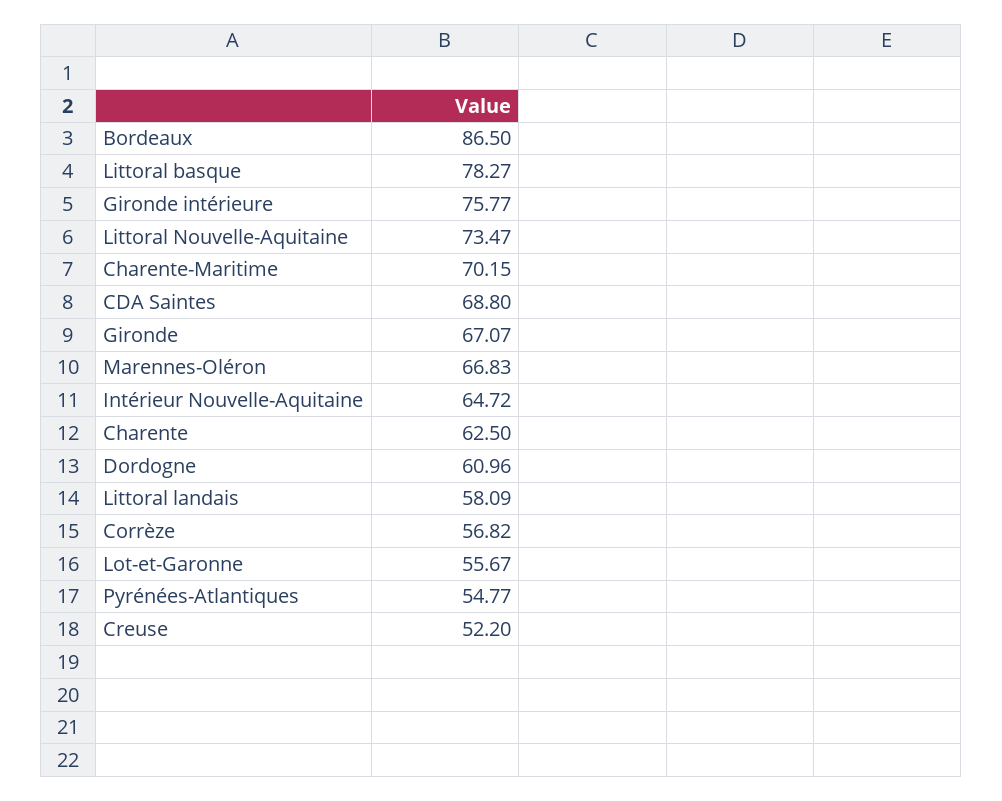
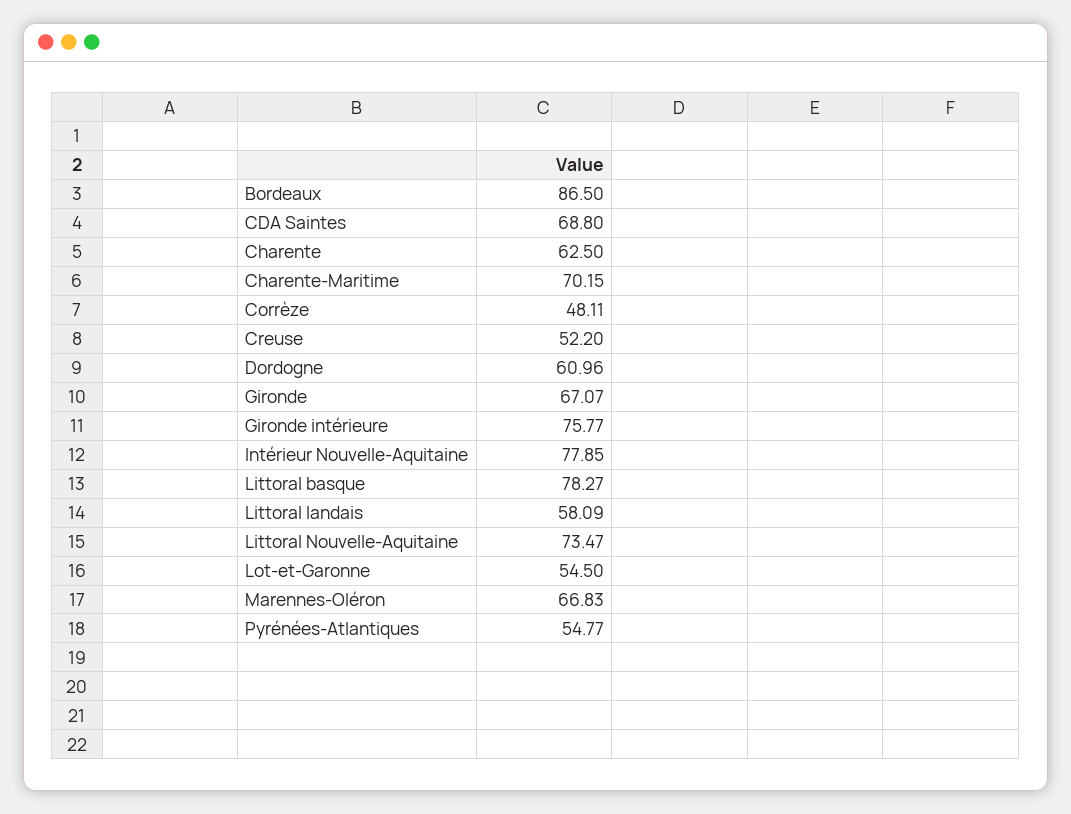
  {
    "Bordeaux": 86.5,
    "Littoral basque": 78.27,
    "Gironde intérieure": 75.77,
    "Littoral Nouvelle-Aquitaine": 73.47,
    "Charente-Maritime": 70.15,
    "CDA Saintes": 68.8,
    "Gironde": 67.07,
    "Marennes-Oléron": 66.83,
-   "Intérieur Nouvelle-Aquitaine": 64.72,
+   "Intérieur Nouvelle-Aquitaine": 77.85,
    "Charente": 62.5,
    "Dordogne": 60.96,
    "Littoral landais": 58.09,
-   "Corrèze": 56.82,
+   "Corrèze": 48.11,
-   "Lot-et-Garonne": 55.67,
+   "Lot-et-Garonne": 54.5,
    "Pyrénées-Atlantiques": 54.77,
    "Creuse": 52.2
  }

